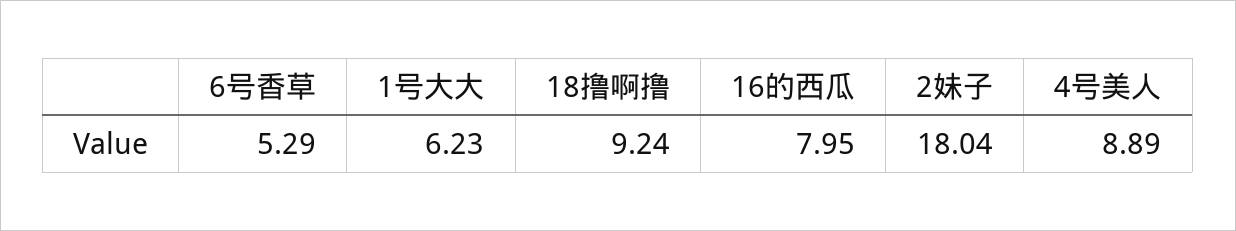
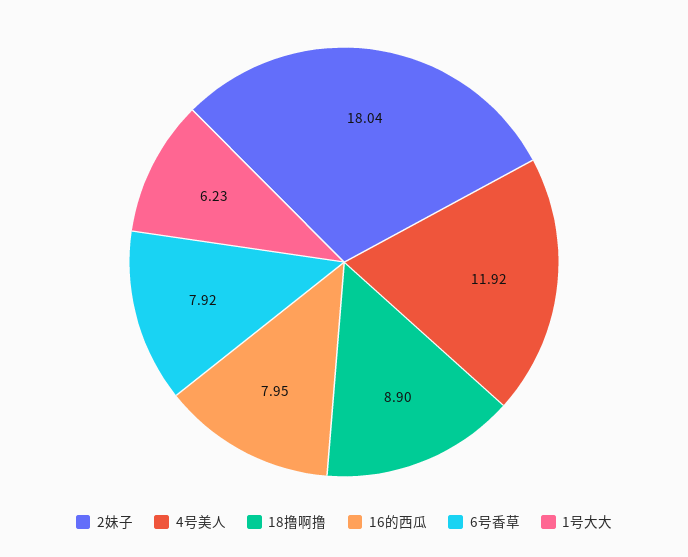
  {
-   "6号香草": 5.29,
+   "6号香草": 7.92,
    "1号大大": 6.23,
-   "18撸啊撸": 9.24,
+   "18撸啊撸": 8.9,
    "16的西瓜": 7.95,
    "2妹子": 18.04,
-   "4号美人": 8.89
+   "4号美人": 11.92
  }

